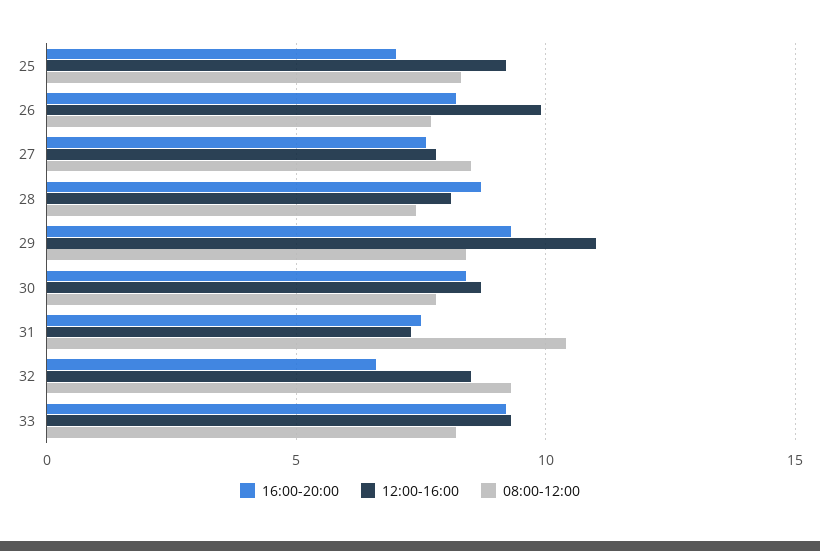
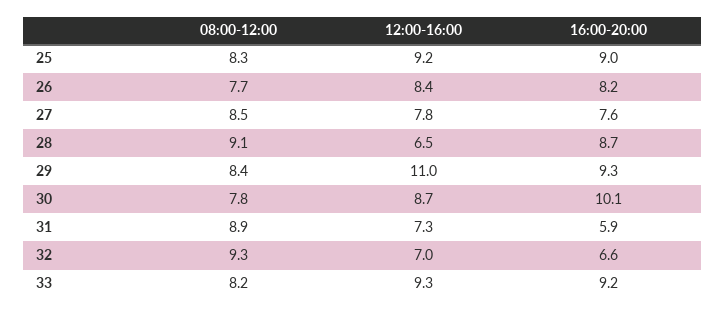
  {
    "16:00-20:00": {
-     "25": 7,
+     "25": 9,
      "26": 8.2,
      "27": 7.6,
      "28": 8.7,
      "29": 9.3,
-     "30": 8.5,
+     "30": 10.1,
-     "31": 7.5,
+     "31": 5.9,
      "32": 6.6,
      "33": 9.2
    },
    "12:00-16:00": {
      "25": 9.2,
-     "26": 10,
+     "26": 8.4,
      "27": 7.8,
-     "28": 8,
+     "28": 6.5,
      "29": 11,
      "30": 8.7,
      "31": 7.3,
-     "32": 8.5,
+     "32": 7,
      "33": 9.3
    },
    "08:00-12:00": {
      "25": 8.3,
      "26": 7.7,
      "27": 8.5,
-     "28": 7.5,
+     "28": 9.1,
      "29": 8.4,
      "30": 7.8,
-     "31": 10.5,
+     "31": 8.9,
      "32": 9.3,
      "33": 8.2
    }
  }

